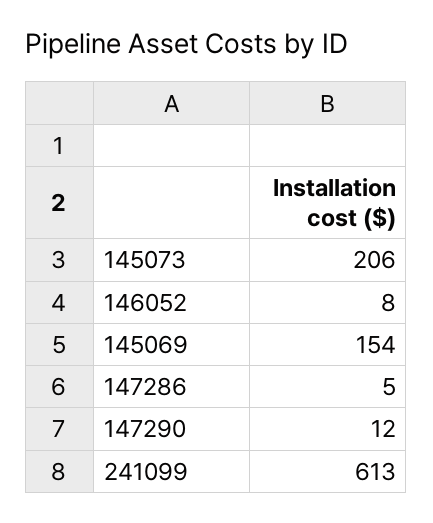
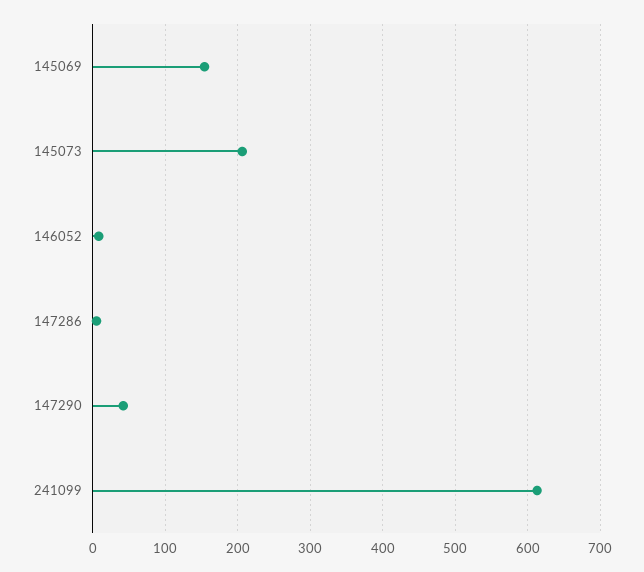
  {
    "145073": 206,
    "146052": 8,
    "145069": 154,
    "147286": 5,
-   "147290": 12,
+   "147290": 40,
    "241099": 613
  }

